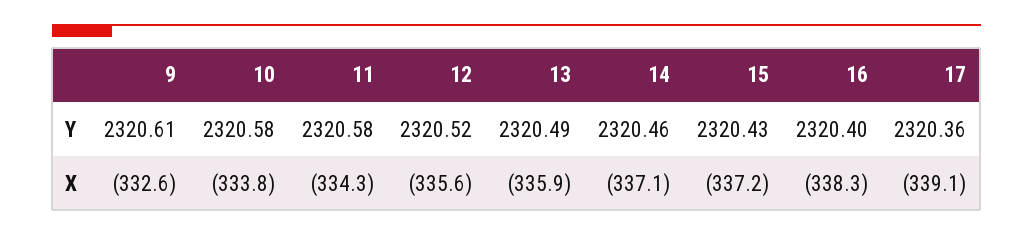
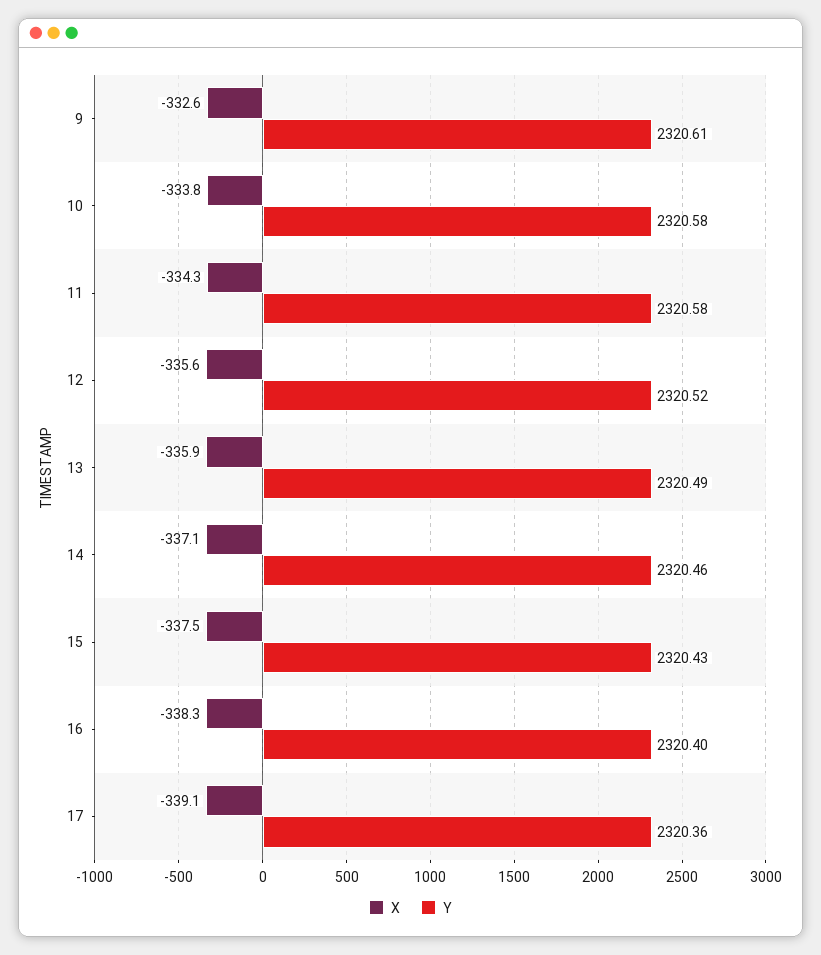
  {
    "Y": {
      "9": 2320.61,
      "10": 2320.58,
      "11": 2320.58,
      "12": 2320.52,
      "13": 2320.49,
      "14": 2320.46,
      "15": 2320.43,
      "16": 2320.4,
      "17": 2320.36
    },
    "X": {
      "9": -332.6,
      "10": -333.8,
      "11": -334.3,
      "12": -335.6,
      "13": -335.9,
      "14": -337.1,
-     "15": -337.2,
+     "15": -337.5,
      "16": -338.3,
      "17": -339.1
    }
  }

